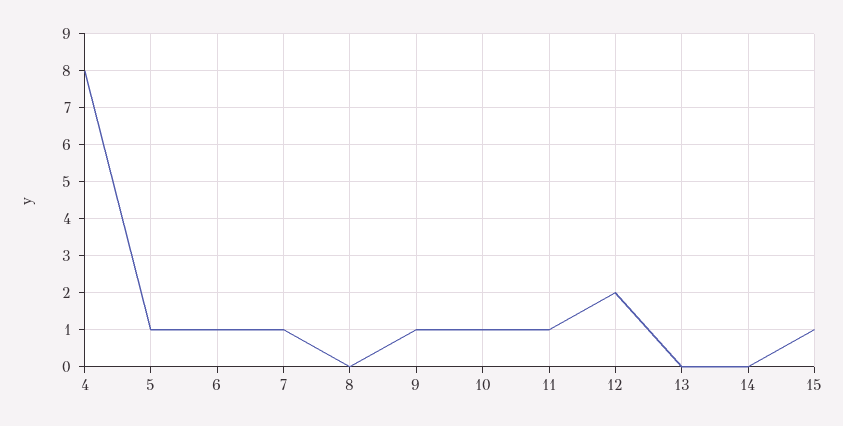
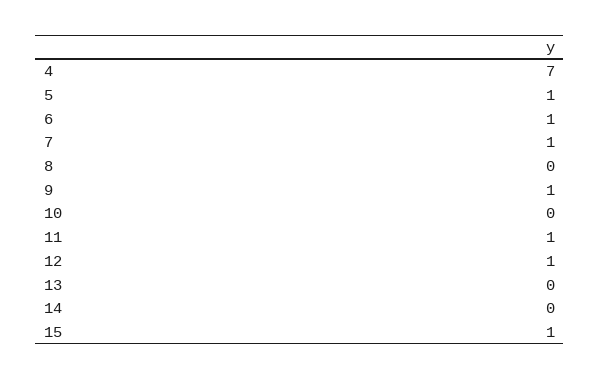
  {
-   "4": 8,
+   "4": 7,
    "5": 1,
    "6": 1,
    "7": 1,
    "8": 0,
    "9": 1,
-   "10": 1,
+   "10": 0,
    "11": 1,
-   "12": 2,
+   "12": 1,
    "13": 0,
    "14": 0,
    "15": 1
  }

